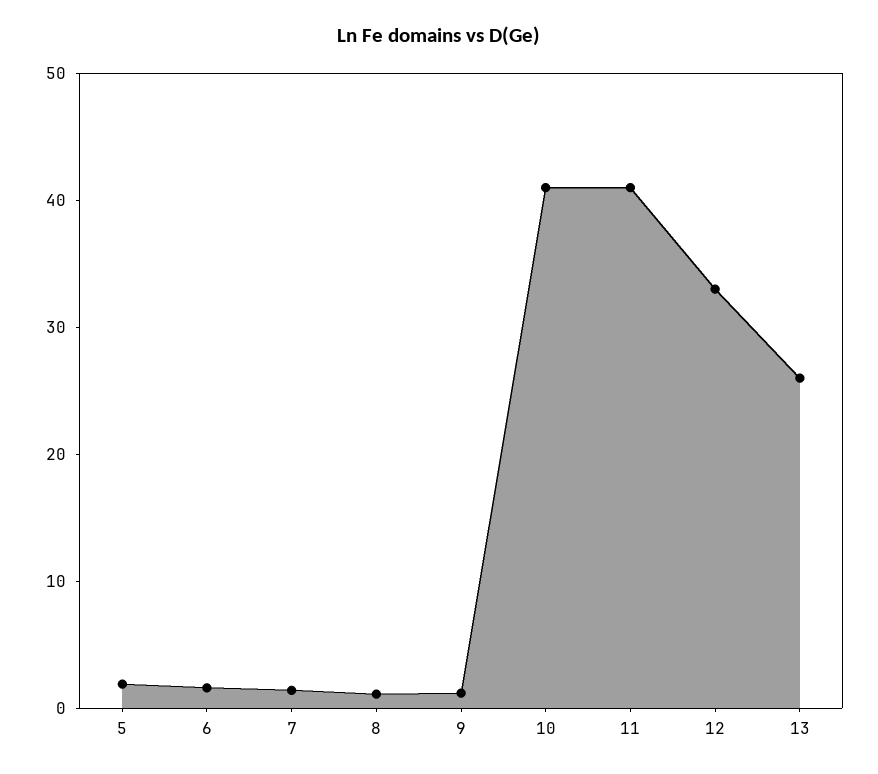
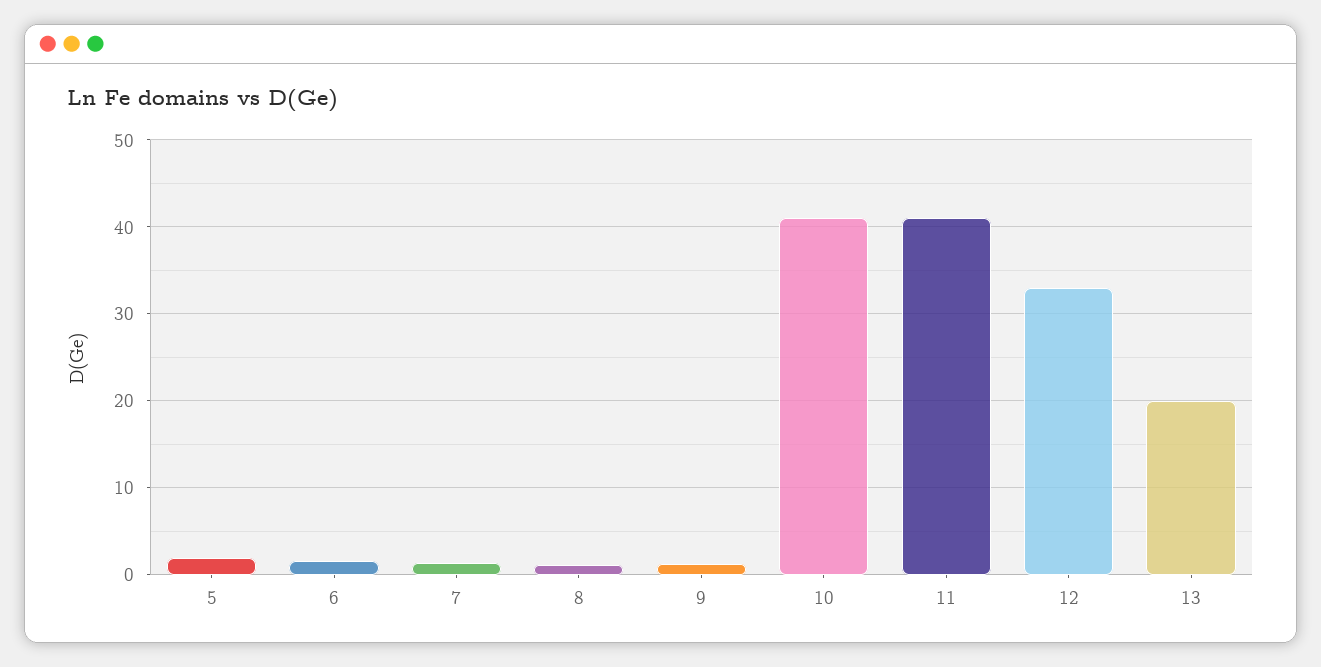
  {
    "5": 2,
    "6": 2,
    "7": 1,
    "8": 1,
    "9": 1,
    "10": 41,
    "11": 41,
    "12": 33,
-   "13": 26
+   "13": 20
  }

